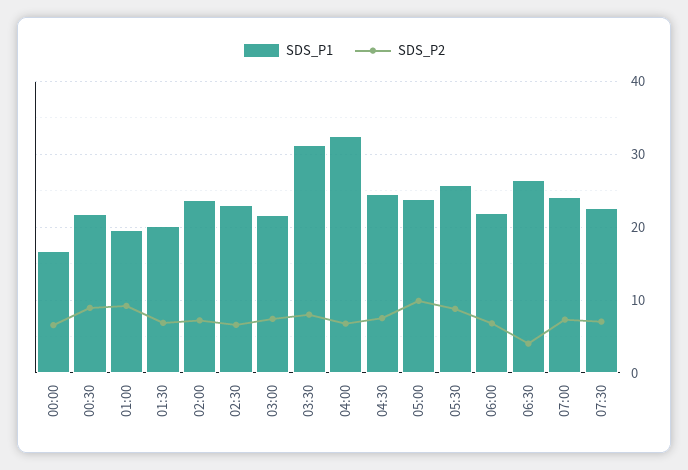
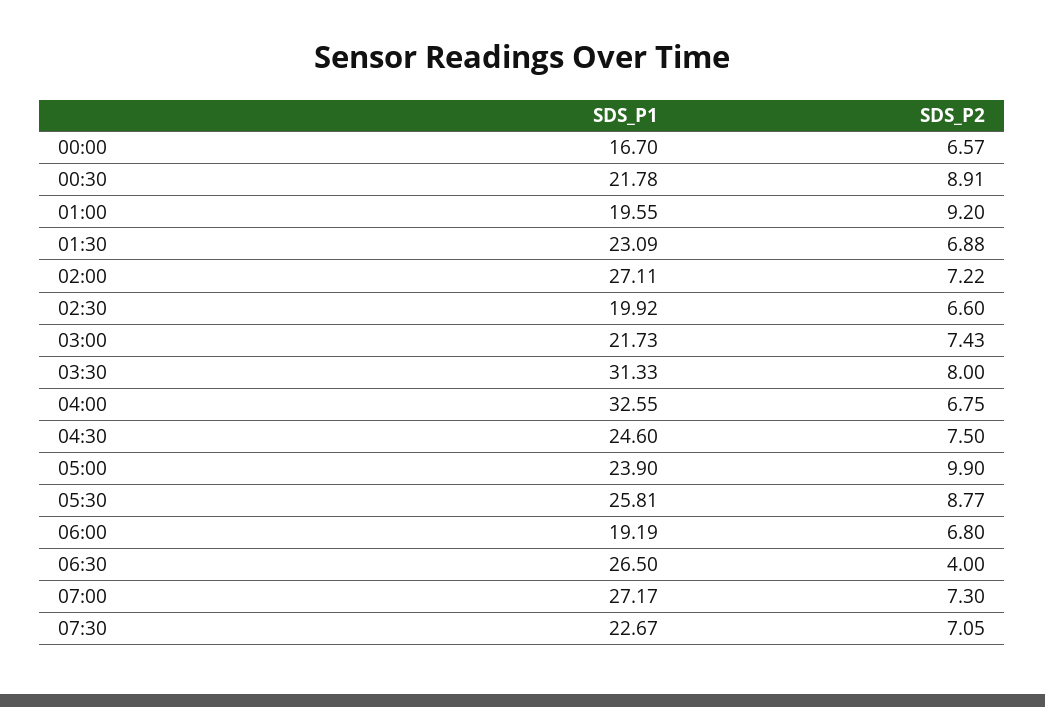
  {
    "SDS_P1": {
      "00:00": 16.7,
      "00:30": 21.78,
      "01:00": 19.55,
-     "01:30": 20,
+     "01:30": 23.09,
-     "02:00": 24,
+     "02:00": 27.11,
-     "02:30": 23,
+     "02:30": 19.92,
      "03:00": 21.73,
      "03:30": 31.33,
      "04:00": 32.55,
      "04:30": 24.6,
      "05:00": 23.9,
      "05:30": 25.81,
-     "06:00": 22,
+     "06:00": 19.19,
      "06:30": 26.5,
-     "07:00": 24,
+     "07:00": 27.17,
      "07:30": 22.67
    },
    "SDS_P2": {
      "00:00": 6.57,
      "00:30": 8.91,
      "01:00": 9.2,
      "01:30": 6.88,
      "02:00": 7.22,
      "02:30": 6.6,
      "03:00": 7.43,
      "03:30": 8,
      "04:00": 6.75,
      "04:30": 7.5,
      "05:00": 9.9,
      "05:30": 8.77,
      "06:00": 6.8,
      "06:30": 4,
      "07:00": 7.3,
      "07:30": 7.05
    }
  }

